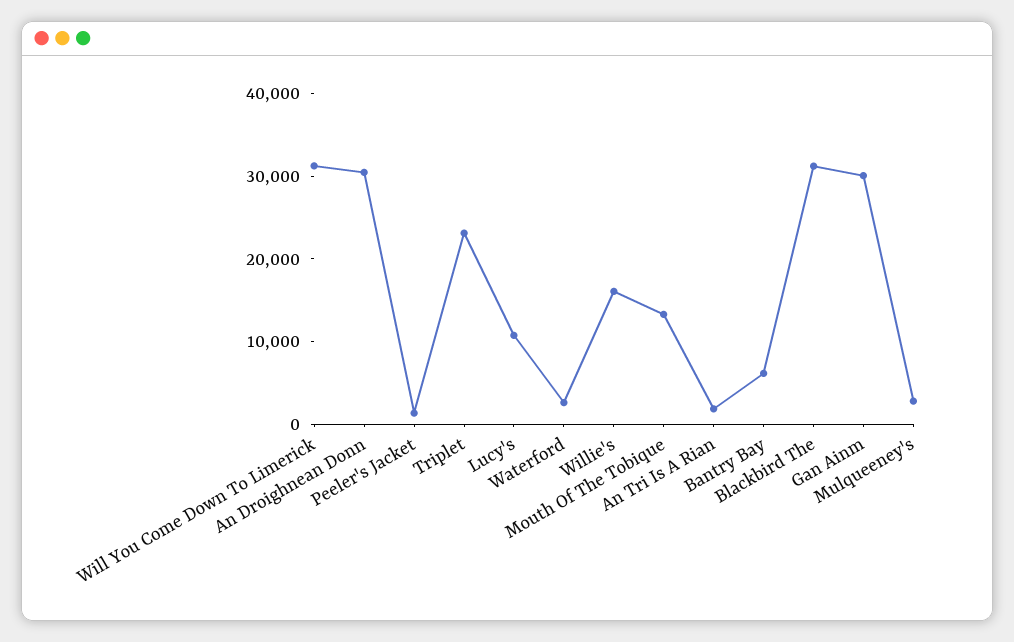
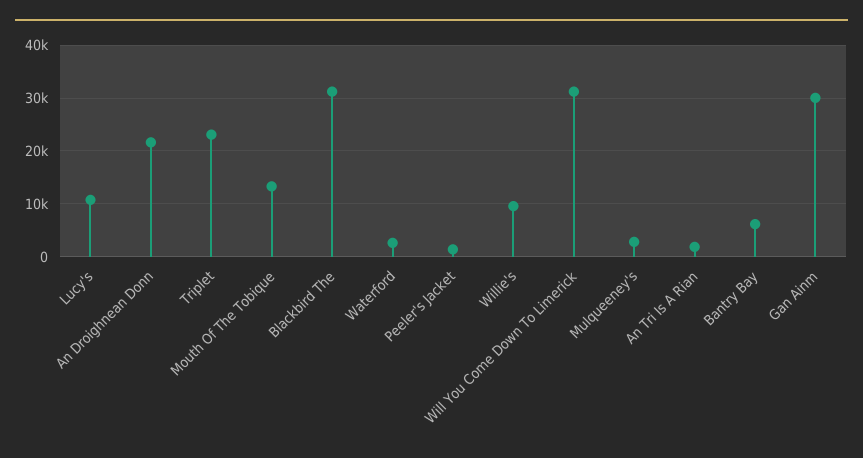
  {
    "Will You Come Down To Limerick": 32000,
-   "An Droighnean Donn": 30000,
+   "An Droighnean Donn": 22000,
    "Peeler's Jacket": 2000,
    "Triplet": 24000,
    "Lucy's": 10000,
    "Waterford": 2000,
-   "Willie's": 16000,
+   "Willie's": 10000,
    "Mouth Of The Tobique": 14000,
    "An Tri Is A Rian": 2000,
    "Bantry Bay": 6000,
    "Blackbird The": 32000,
    "Gan Ainm": 30000,
    "Mulqueeney's": 2000
  }

